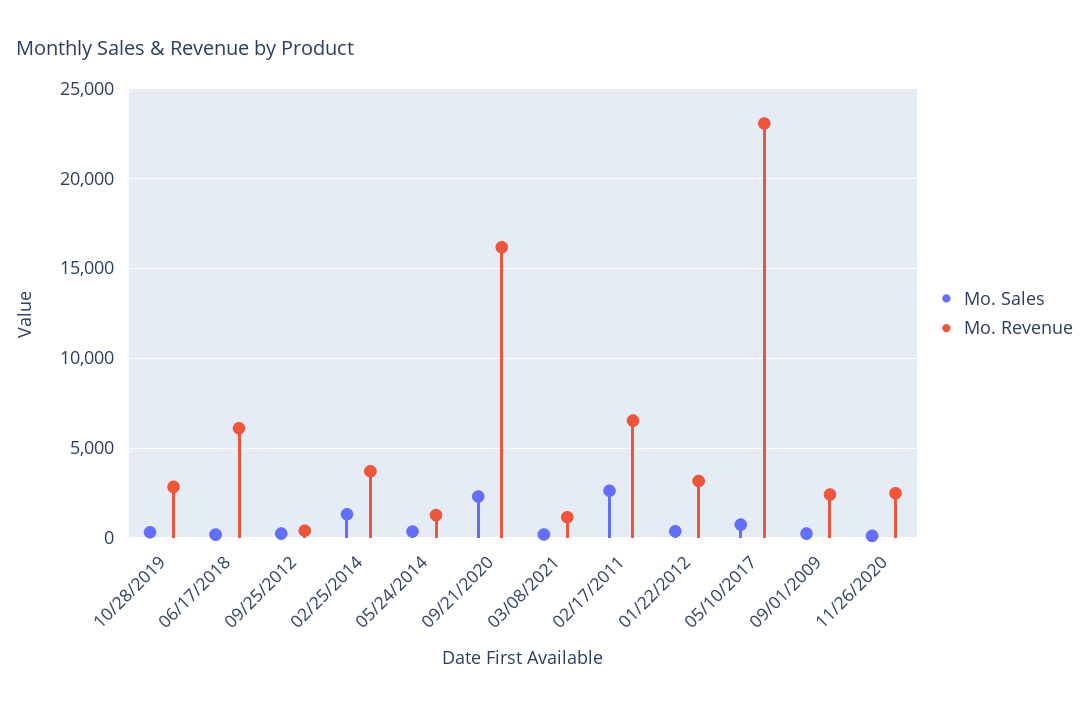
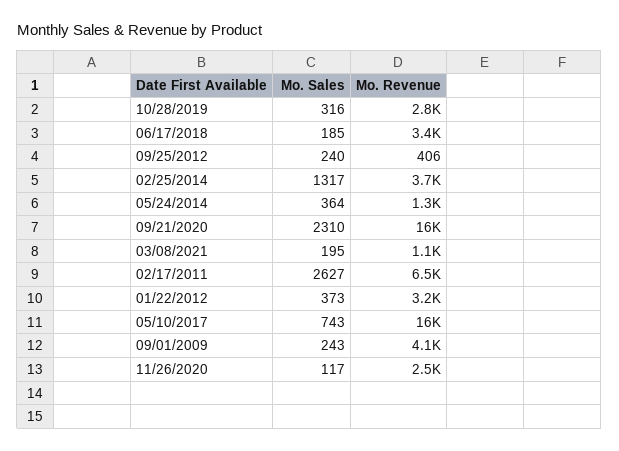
  {
    "Mo. Sales": {
      "10/28/2019": 316,
      "06/17/2018": 185,
      "09/25/2012": 240,
      "02/25/2014": 1317,
      "05/24/2014": 364,
      "09/21/2020": 2310,
      "03/08/2021": 195,
      "02/17/2011": 2627,
      "01/22/2012": 373,
      "05/10/2017": 743,
      "09/01/2009": 243,
      "11/26/2020": 117
    },
    "Mo. Revenue": {
      "10/28/2019": 2800,
-     "06/17/2018": 6000,
+     "06/17/2018": 3400,
      "09/25/2012": 406,
      "02/25/2014": 3700,
      "05/24/2014": 1300,
      "09/21/2020": 16000,
      "03/08/2021": 1100,
      "02/17/2011": 6500,
      "01/22/2012": 3200,
-     "05/10/2017": 23000,
+     "05/10/2017": 16000,
-     "09/01/2009": 2500,
+     "09/01/2009": 4100,
      "11/26/2020": 2500
    }
  }

